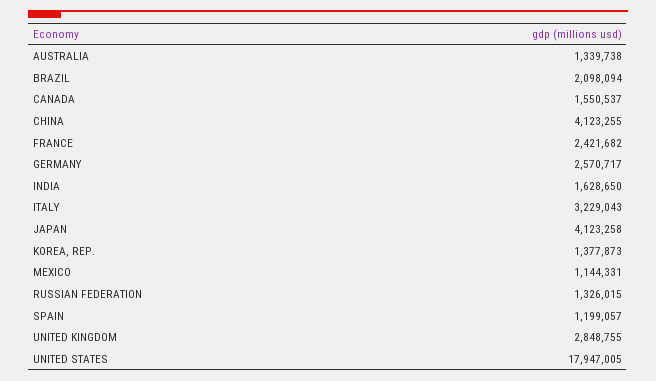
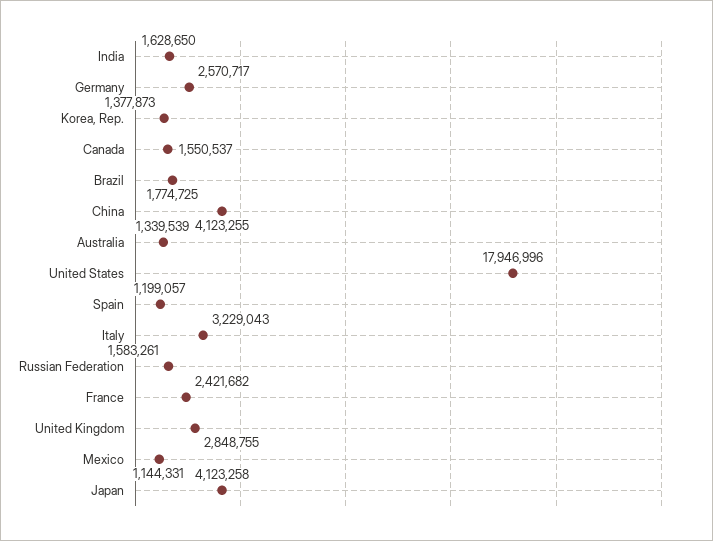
  {
-   "AUSTRALIA": 1339738,
+   "AUSTRALIA": 1339539,
-   "BRAZIL": 2098094,
+   "BRAZIL": 1774725,
    "CANADA": 1550537,
    "CHINA": 4123255,
    "FRANCE": 2421682,
    "GERMANY": 2570717,
    "INDIA": 1628650,
    "ITALY": 3229043,
    "JAPAN": 4123258,
    "KOREA, REP.": 1377873,
    "MEXICO": 1144331,
-   "RUSSIAN FEDERATION": 1326015,
+   "RUSSIAN FEDERATION": 1583261,
    "SPAIN": 1199057,
    "UNITED KINGDOM": 2848755,
-   "UNITED STATES": 17947005
+   "UNITED STATES": 17946996
  }

